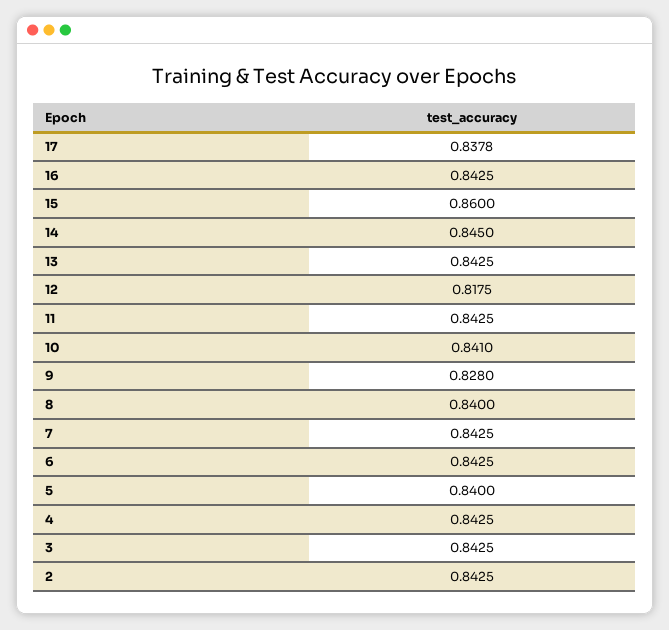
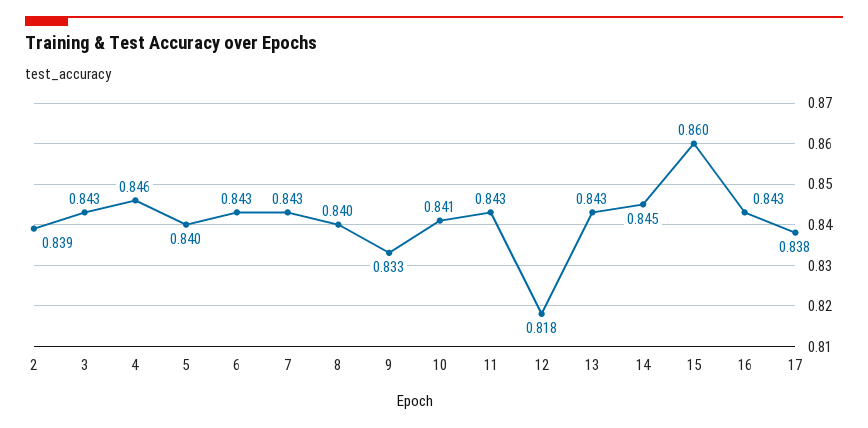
  {
    "17": 0.8378,
    "16": 0.8425,
    "15": 0.86,
    "14": 0.845,
    "13": 0.8425,
    "12": 0.8175,
    "11": 0.8425,
    "10": 0.841,
-   "9": 0.828,
+   "9": 0.833,
    "8": 0.84,
    "7": 0.8425,
    "6": 0.8425,
    "5": 0.84,
-   "4": 0.8425,
+   "4": 0.846,
    "3": 0.8425,
-   "2": 0.8425
+   "2": 0.839
  }

